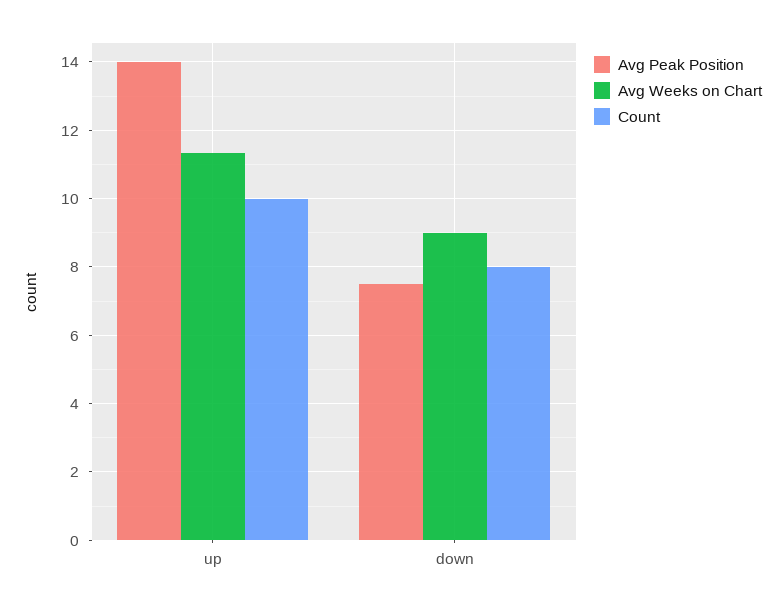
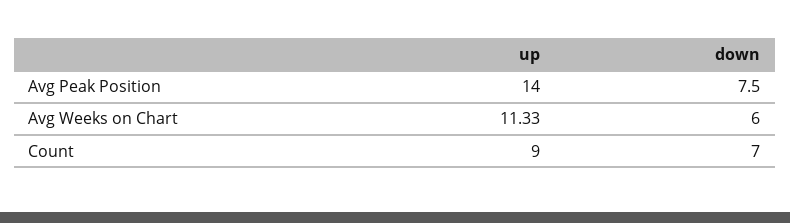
  {
    "Avg Peak Position": {
      "up": 14,
      "down": 7.5
    },
    "Avg Weeks on Chart": {
      "up": 11.33,
-     "down": 9
+     "down": 6
    },
    "Count": {
-     "up": 10,
+     "up": 9,
-     "down": 8
+     "down": 7
    }
  }

